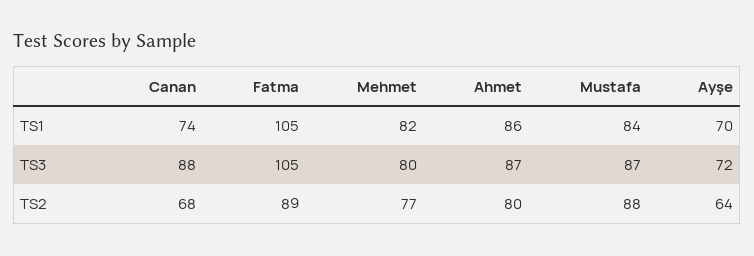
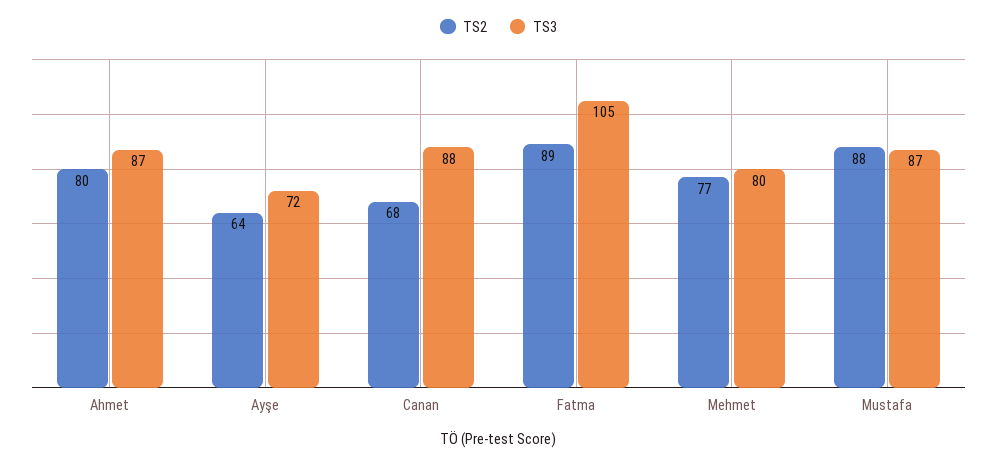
  {
-   "TS1": {
-     "Canan": 74,
-     "Fatma": 105,
-     "Mehmet": 82,
-     "Ahmet": 86,
-     "Mustafa": 84,
-     "Ayşe": 70
-   },
    "TS3": {
      "Canan": 88,
      "Fatma": 105,
      "Mehmet": 80,
      "Ahmet": 87,
      "Mustafa": 87,
      "Ayşe": 72
    },
    "TS2": {
      "Canan": 68,
      "Fatma": 89,
      "Mehmet": 77,
      "Ahmet": 80,
      "Mustafa": 88,
      "Ayşe": 64
    }
  }

